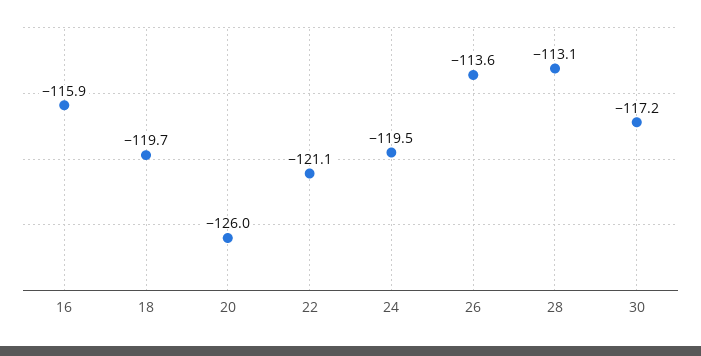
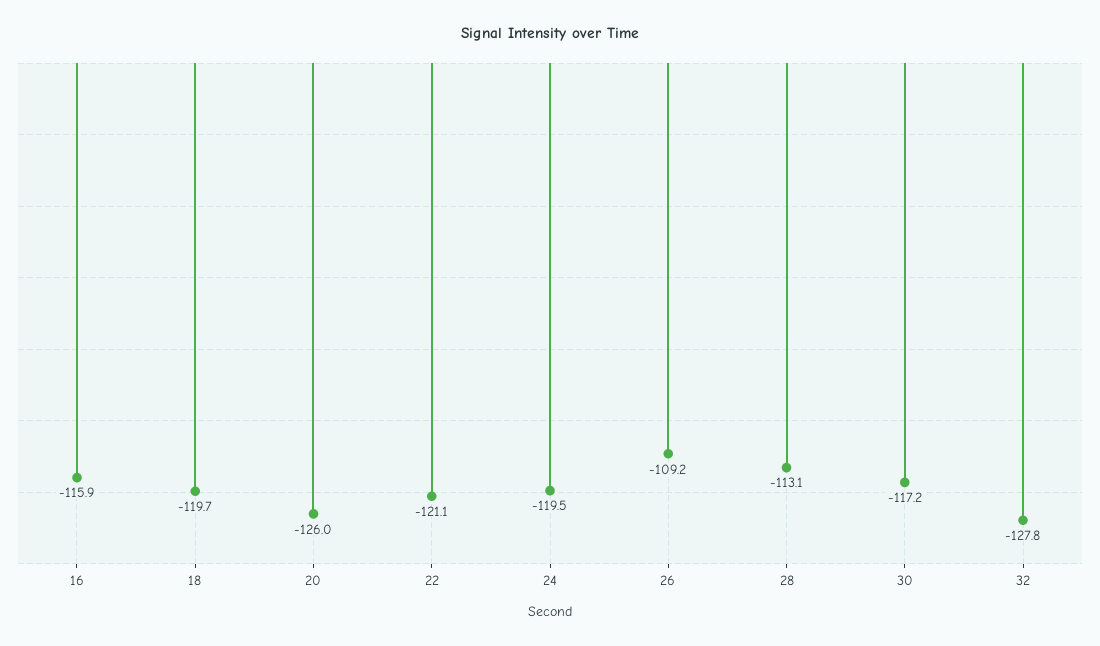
  {
    "16": -115.9,
    "18": -119.7,
    "20": -126,
    "22": -121.1,
    "24": -119.5,
-   "26": -113.6,
+   "26": -109.2,
    "28": -113.1,
-   "30": -117.2
+   "30": -117.2,
+   "32": -127.8
  }

